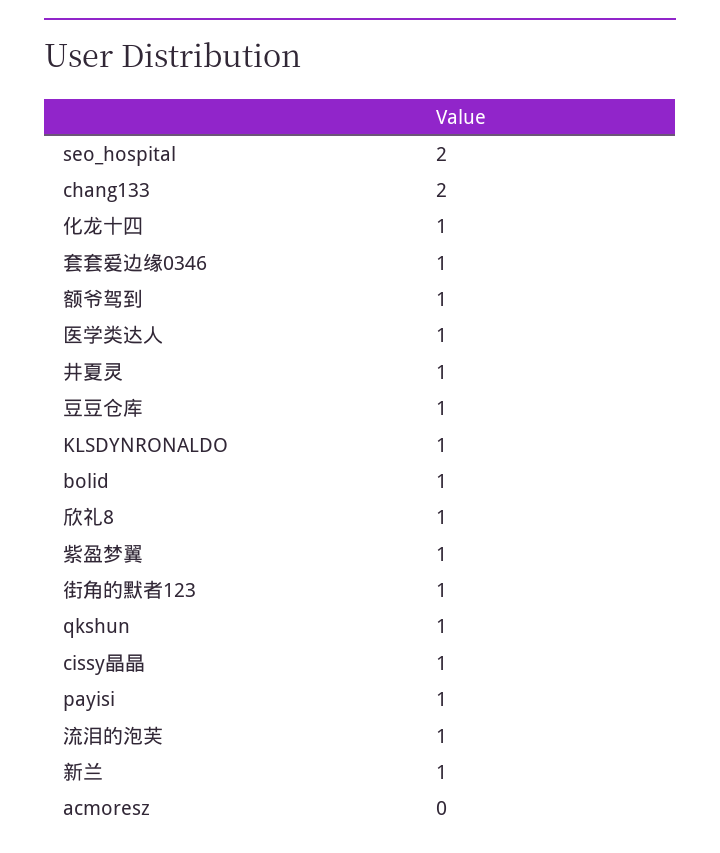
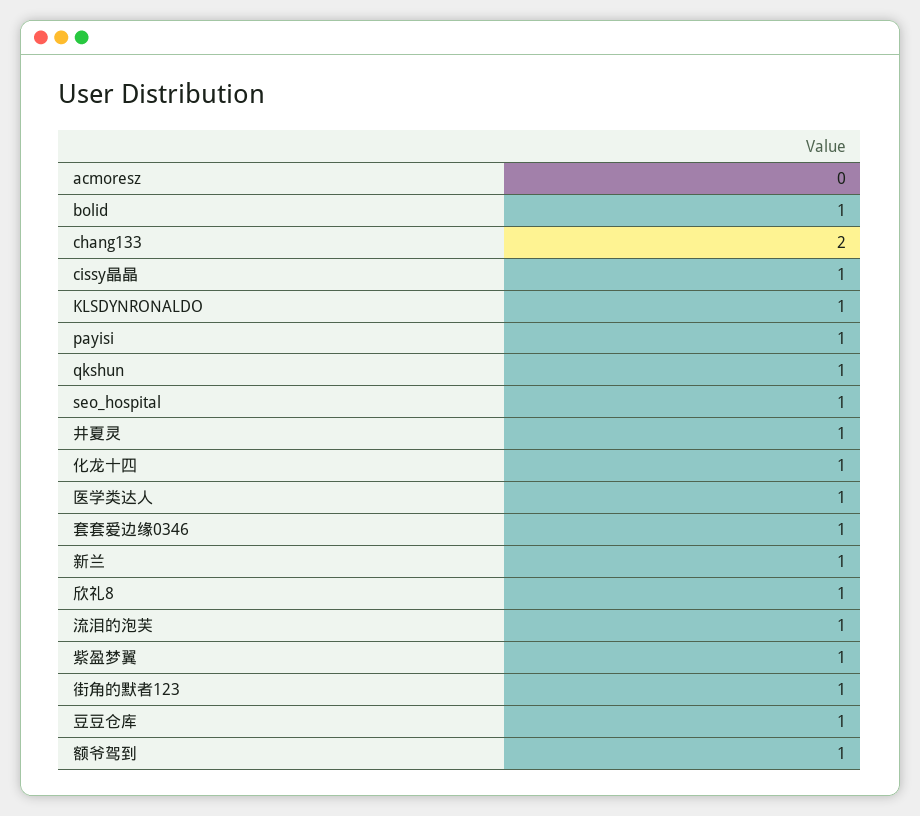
  {
-   "seo_hospital": 2,
+   "seo_hospital": 1,
    "chang133": 2,
    "化龙十四": 1,
    "套套爱边缘0346": 1,
    "额爷驾到": 1,
    "医学类达人": 1,
    "井夏灵": 1,
    "豆豆仓库": 1,
    "KLSDYNRONALDO": 1,
    "bolid": 1,
    "欣礼8": 1,
    "紫盈梦翼": 1,
    "街角的默者123": 1,
    "qkshun": 1,
    "cissy晶晶": 1,
    "payisi": 1,
    "流泪的泡芙": 1,
    "新兰": 1,
    "acmoresz": 0
  }

